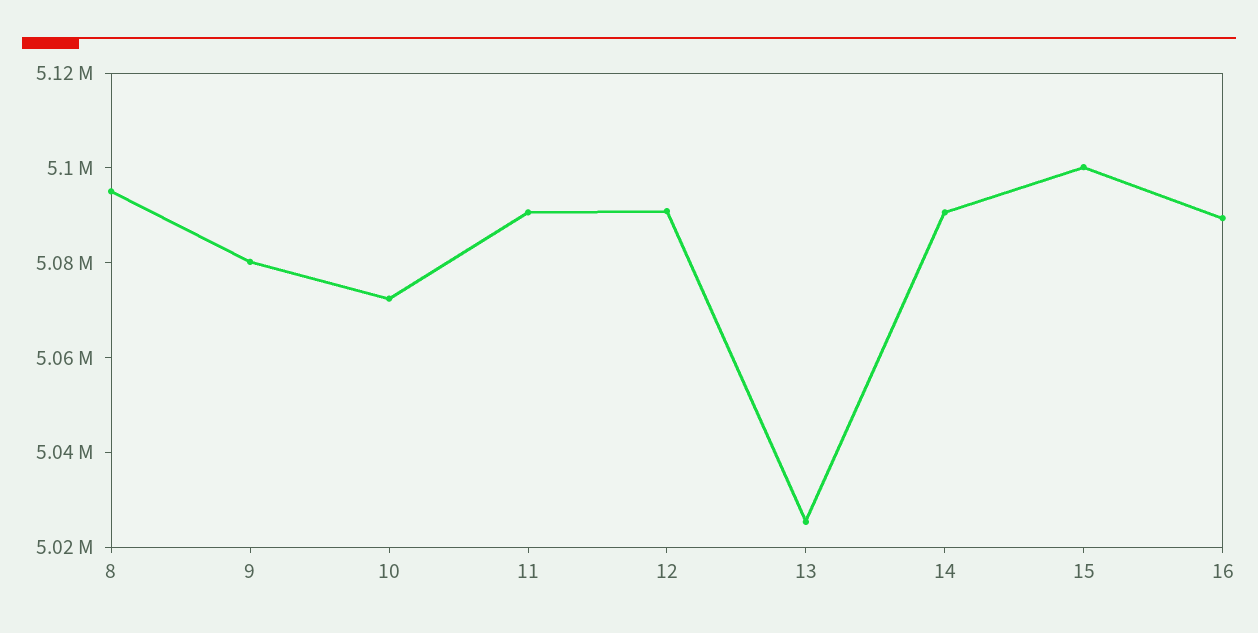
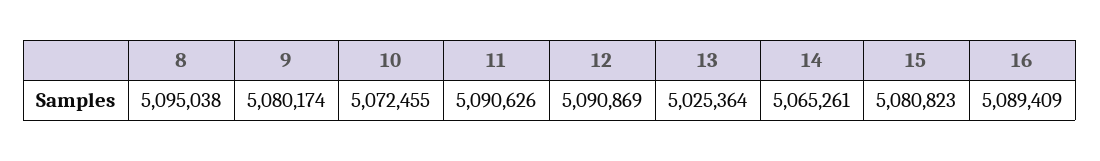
  {
    "8": 5095038,
    "9": 5080174,
    "10": 5072455,
    "11": 5090626,
    "12": 5090869,
    "13": 5025364,
-   "14": 5090000,
+   "14": 5065261,
-   "15": 5100000,
+   "15": 5080823,
    "16": 5089409
  }

